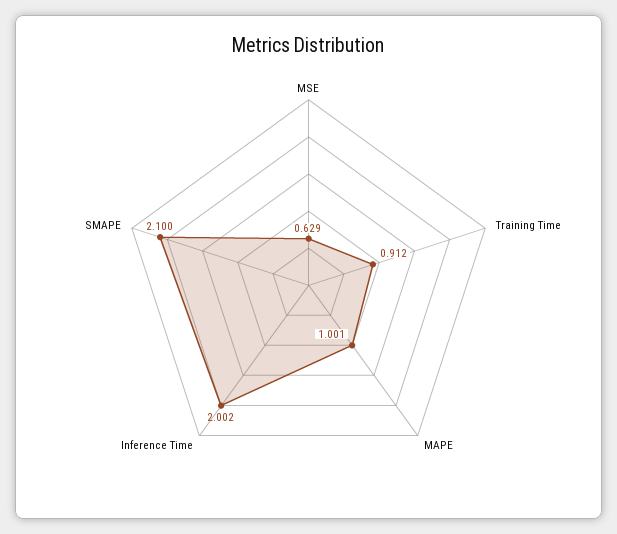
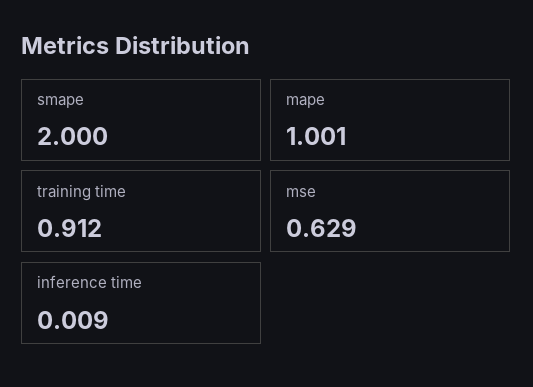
  {
    "MSE": 0.629,
    "Training Time": 0.912,
    "MAPE": 1.001,
-   "Inference Time": 2.002,
+   "Inference Time": 0.009,
-   "SMAPE": 2.1
+   "SMAPE": 2
  }

